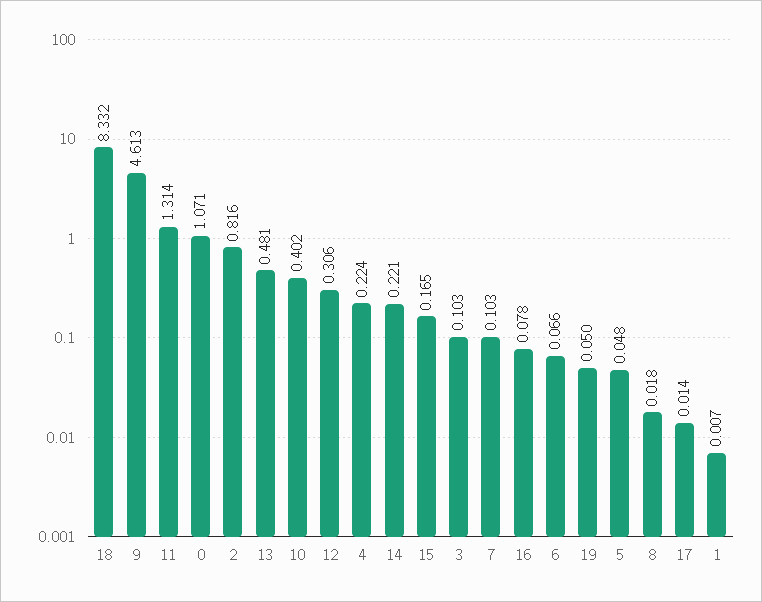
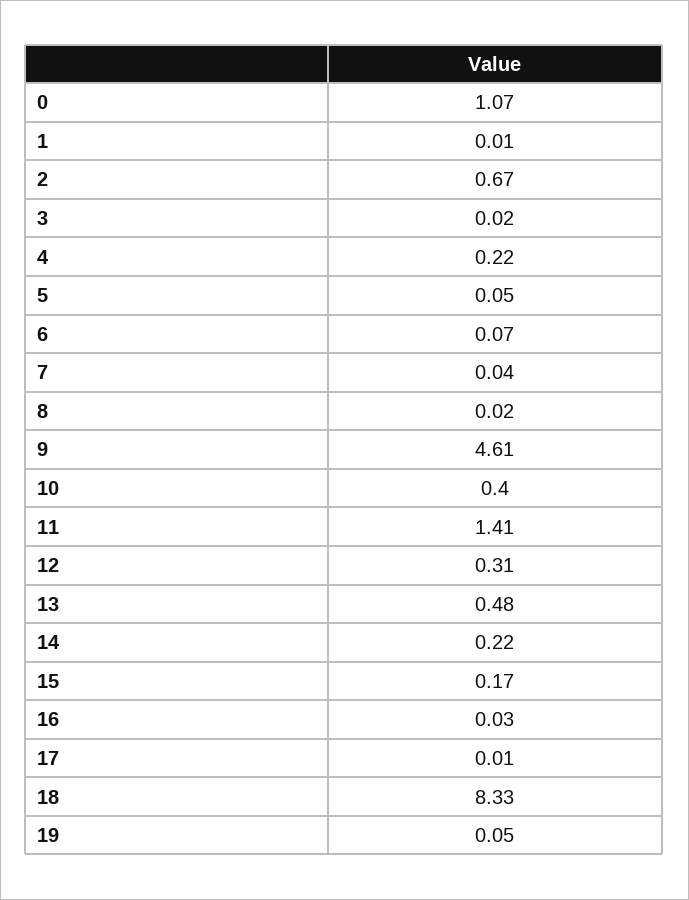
  {
    "18": 8.332,
    "9": 4.613,
-   "11": 1.314,
+   "11": 1.41,
    "0": 1.071,
-   "2": 0.816,
+   "2": 0.67,
    "13": 0.481,
    "10": 0.402,
    "12": 0.306,
    "4": 0.224,
    "14": 0.221,
    "15": 0.165,
-   "3": 0.103,
+   "3": 0.02,
-   "7": 0.103,
+   "7": 0.04,
-   "16": 0.078,
+   "16": 0.03,
    "6": 0.066,
    "19": 0.05,
    "5": 0.048,
    "8": 0.018,
    "17": 0.014,
    "1": 0.007
  }

